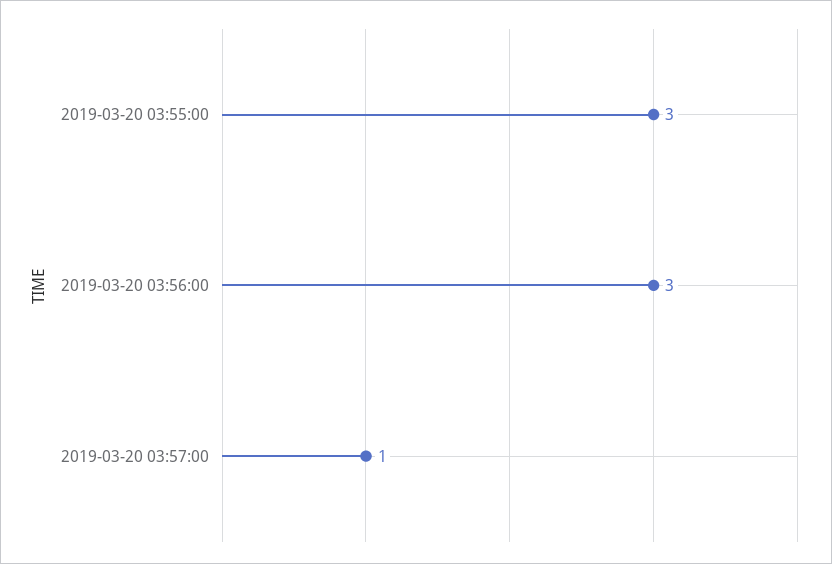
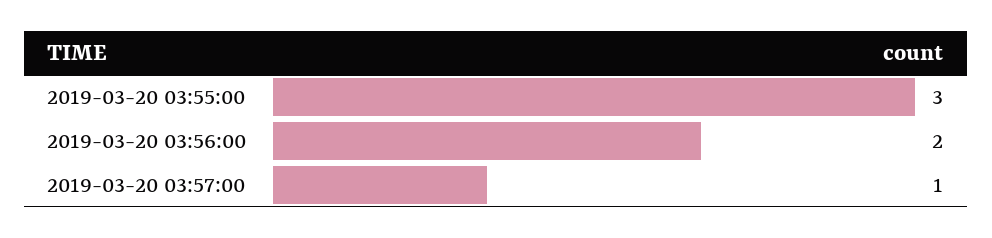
  {
    "2019-03-20 03:55:00": 3,
-   "2019-03-20 03:56:00": 3,
+   "2019-03-20 03:56:00": 2,
    "2019-03-20 03:57:00": 1
  }

